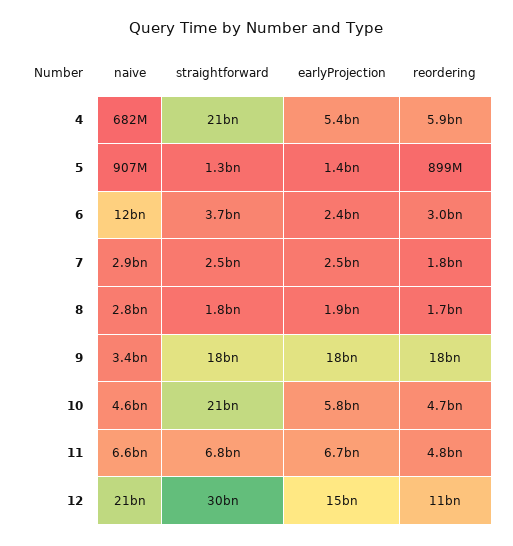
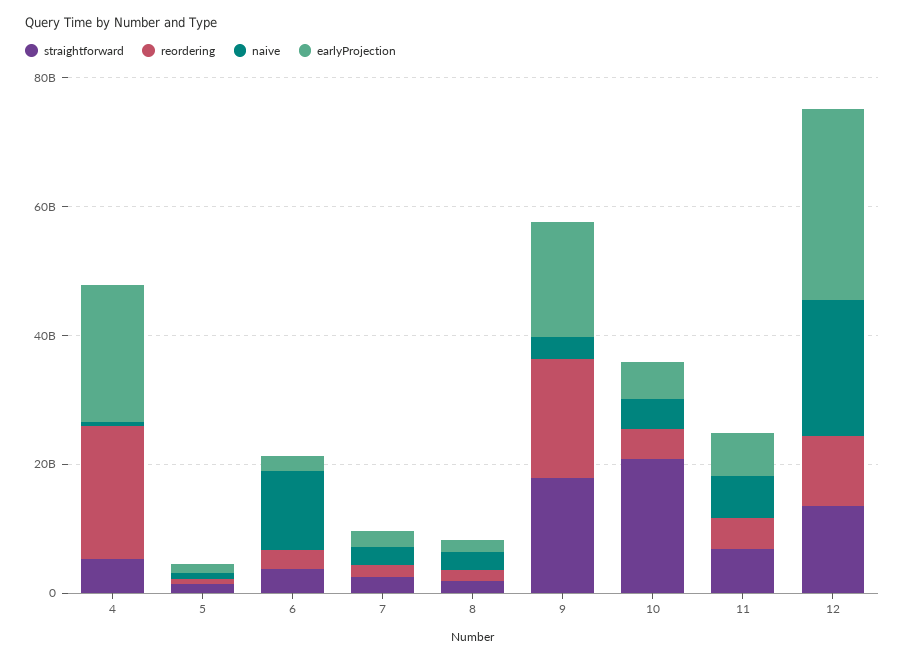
  {
    "naive": {
      "4": 682000000,
      "5": 907000000,
      "6": 12000000000,
      "7": 2900000000,
      "8": 2800000000,
      "9": 3400000000,
      "10": 4600000000,
      "11": 6600000000,
      "12": 21000000000
    },
    "straightforward": {
-     "4": 21000000000,
+     "4": 5000000000,
      "5": 1300000000,
      "6": 3700000000,
      "7": 2500000000,
      "8": 1800000000,
      "9": 18000000000,
      "10": 21000000000,
      "11": 6800000000,
-     "12": 30000000000
+     "12": 15000000000
    },
    "earlyProjection": {
-     "4": 5400000000,
+     "4": 20000000000,
      "5": 1400000000,
      "6": 2400000000,
      "7": 2500000000,
      "8": 1900000000,
      "9": 18000000000,
      "10": 5800000000,
      "11": 6700000000,
-     "12": 15000000000
+     "12": 30000000000
    },
    "reordering": {
-     "4": 5900000000,
+     "4": 20000000000,
      "5": 899000000,
      "6": 3000000000,
      "7": 1800000000,
      "8": 1700000000,
      "9": 18000000000,
      "10": 4700000000,
      "11": 4800000000,
      "12": 11000000000
    }
  }

